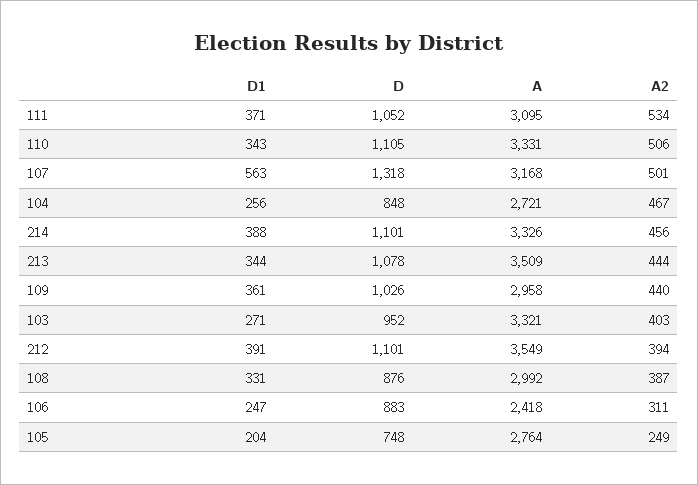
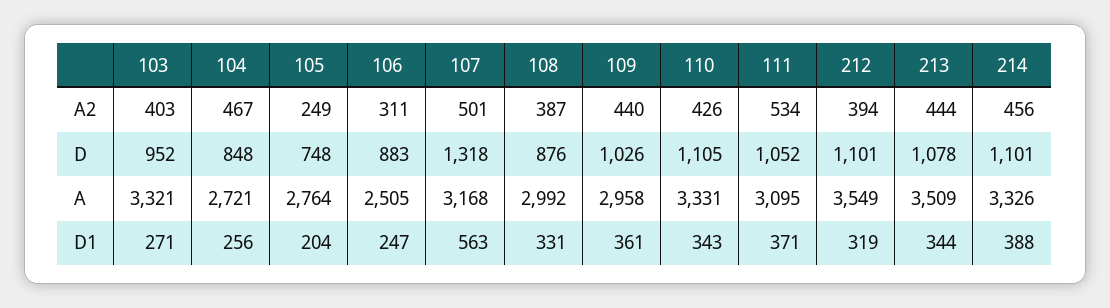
  {
    "D1": {
      "111": 371,
      "110": 343,
      "107": 563,
      "104": 256,
      "214": 388,
      "213": 344,
      "109": 361,
      "103": 271,
-     "212": 391,
+     "212": 319,
      "108": 331,
      "106": 247,
      "105": 204
    },
    "D": {
      "111": 1052,
      "110": 1105,
      "107": 1318,
      "104": 848,
      "214": 1101,
      "213": 1078,
      "109": 1026,
      "103": 952,
      "212": 1101,
      "108": 876,
      "106": 883,
      "105": 748
    },
    "A": {
      "111": 3095,
      "110": 3331,
      "107": 3168,
      "104": 2721,
      "214": 3326,
      "213": 3509,
      "109": 2958,
      "103": 3321,
      "212": 3549,
      "108": 2992,
-     "106": 2418,
+     "106": 2505,
      "105": 2764
    },
    "A2": {
      "111": 534,
-     "110": 506,
+     "110": 426,
      "107": 501,
      "104": 467,
      "214": 456,
      "213": 444,
      "109": 440,
      "103": 403,
      "212": 394,
      "108": 387,
      "106": 311,
      "105": 249
    }
  }

